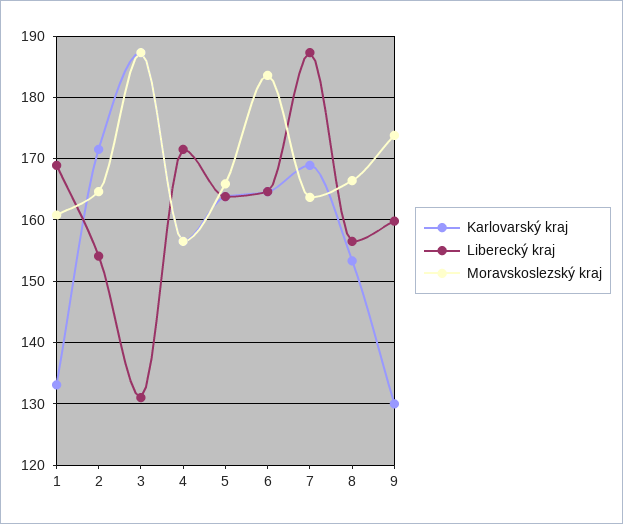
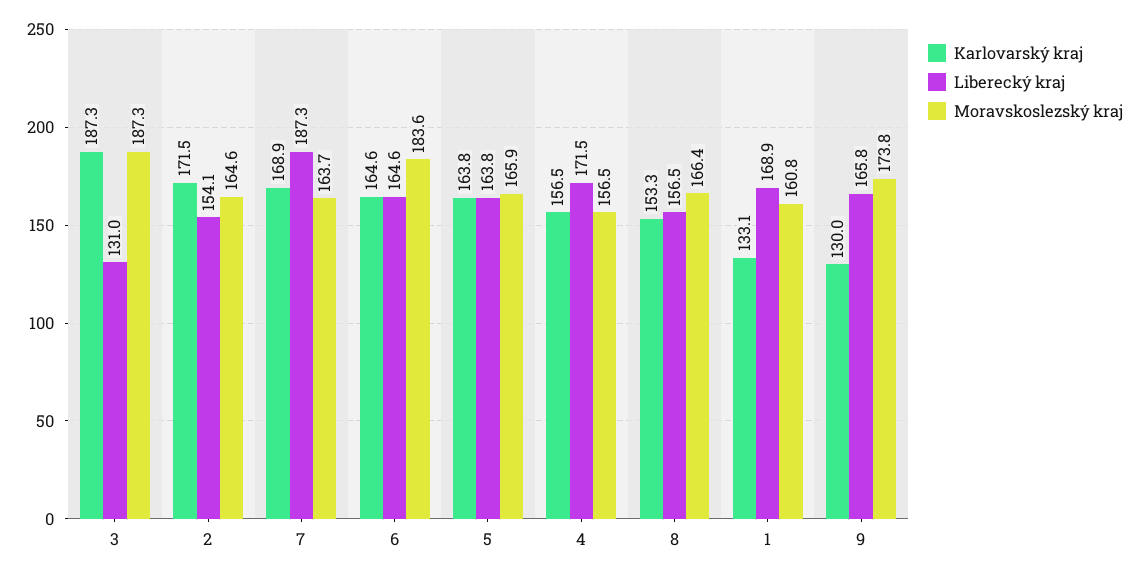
  {
    "Karlovarský kraj": {
      "1": 133.1,
      "2": 171.5,
      "3": 187.3,
      "4": 156.5,
      "5": 163.8,
      "6": 164.6,
      "7": 168.9,
      "8": 153.3,
      "9": 130
    },
    "Liberecký kraj": {
      "1": 168.9,
      "2": 154.1,
      "3": 131,
      "4": 171.5,
      "5": 163.8,
      "6": 164.6,
      "7": 187.3,
      "8": 156.5,
-     "9": 160
+     "9": 165.8
    },
    "Moravskoslezský kraj": {
      "1": 160.8,
      "2": 164.6,
      "3": 187.3,
      "4": 156.5,
      "5": 165.9,
      "6": 183.6,
      "7": 163.7,
      "8": 166.4,
      "9": 173.8
    }
  }

